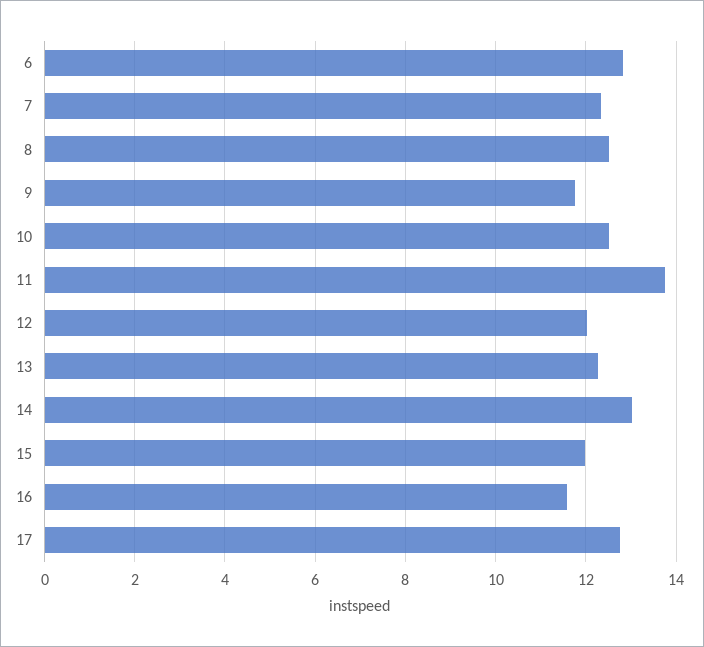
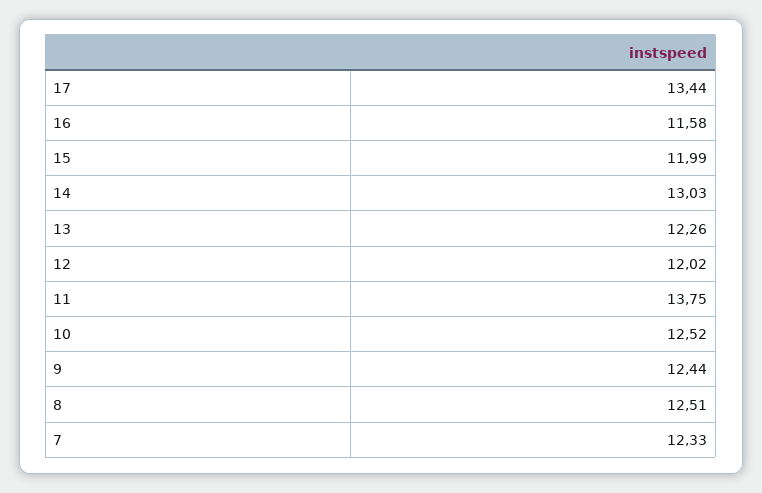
  {
-   "6": 12.8,
    "7": 12.33,
    "8": 12.51,
-   "9": 11.8,
+   "9": 12.44,
    "10": 12.52,
    "11": 13.75,
    "12": 12.02,
    "13": 12.26,
    "14": 13.03,
    "15": 11.99,
    "16": 11.58,
-   "17": 12.8
+   "17": 13.44
  }

